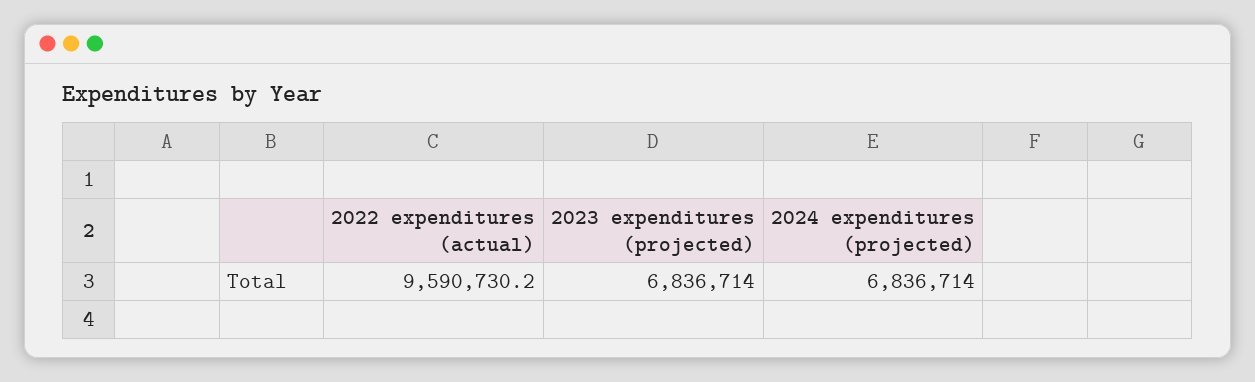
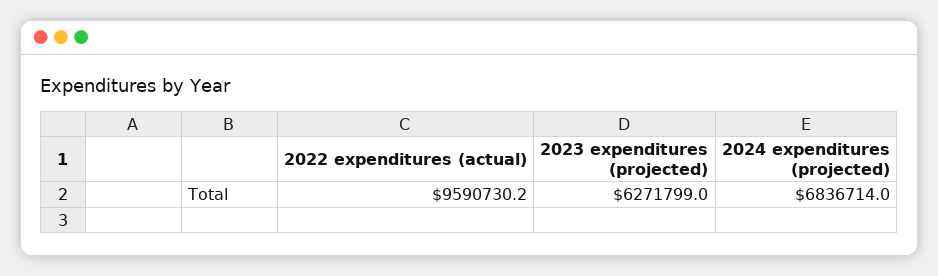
  {
    "2022 expenditures (actual)": 9590730.2,
-   "2023 expenditures (projected)": 6836714,
+   "2023 expenditures (projected)": 6271799,
    "2024 expenditures (projected)": 6836714
  }

